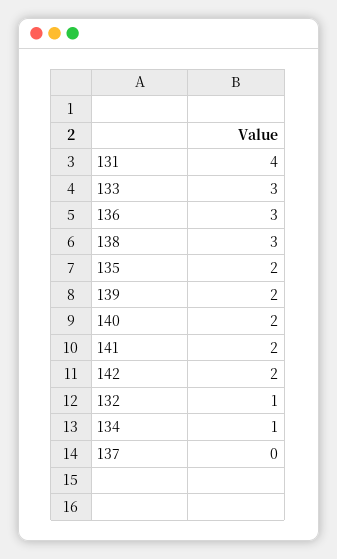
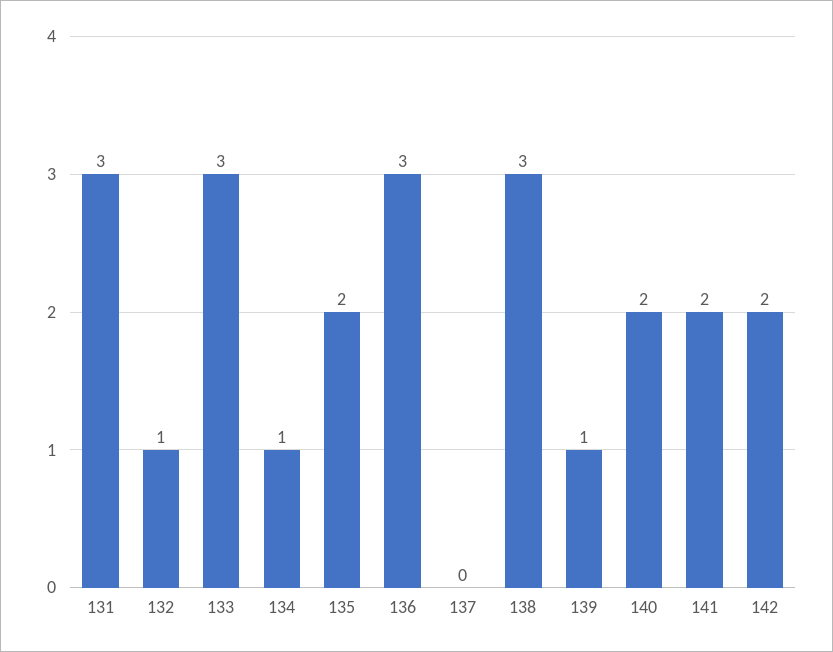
  {
-   "131": 4,
+   "131": 3,
    "133": 3,
    "136": 3,
    "138": 3,
    "135": 2,
-   "139": 2,
+   "139": 1,
    "140": 2,
    "141": 2,
    "142": 2,
    "132": 1,
    "134": 1,
    "137": 0
  }

